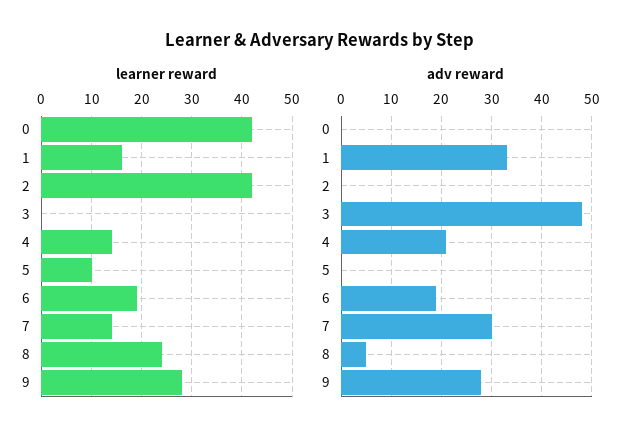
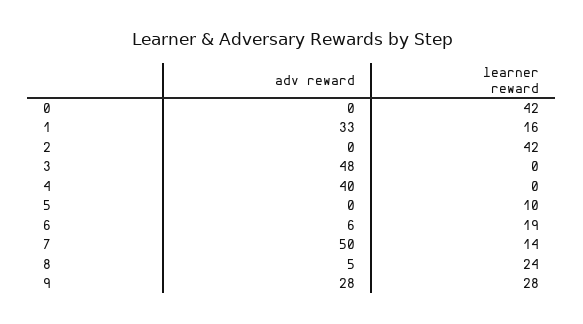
  {
    "learner reward": {
      "0": 42,
      "1": 16,
      "2": 42,
      "3": 0,
-     "4": 15,
+     "4": 0,
      "5": 10,
      "6": 19,
      "7": 14,
      "8": 24,
      "9": 28
    },
    "adv reward": {
      "0": 0,
      "1": 33,
      "2": 0,
      "3": 48,
-     "4": 20,
+     "4": 40,
      "5": 0,
-     "6": 20,
+     "6": 6,
-     "7": 30,
+     "7": 50,
      "8": 5,
      "9": 28
    }
  }

